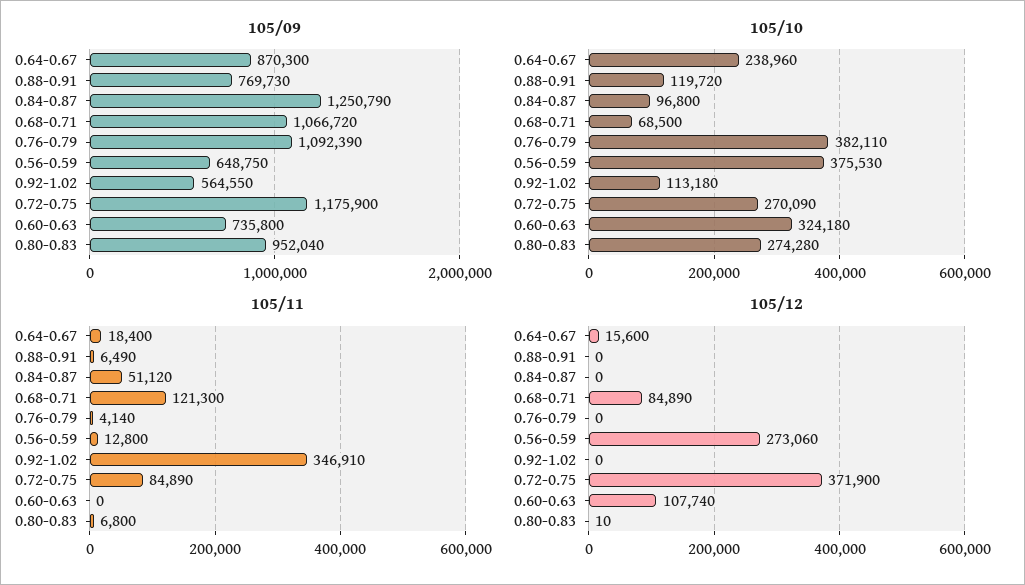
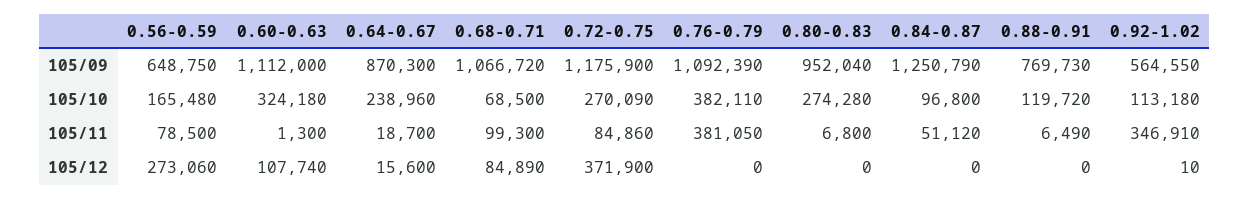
  {
    "105/09": {
      "0.64-0.67": 870300,
      "0.88-0.91": 769730,
      "0.84-0.87": 1250790,
      "0.68-0.71": 1066720,
      "0.76-0.79": 1092390,
      "0.56-0.59": 648750,
      "0.92-1.02": 564550,
      "0.72-0.75": 1175900,
-     "0.60-0.63": 735800,
+     "0.60-0.63": 1112000,
      "0.80-0.83": 952040
    },
    "105/10": {
      "0.64-0.67": 238960,
      "0.88-0.91": 119720,
      "0.84-0.87": 96800,
      "0.68-0.71": 68500,
      "0.76-0.79": 382110,
-     "0.56-0.59": 375530,
+     "0.56-0.59": 165480,
      "0.92-1.02": 113180,
      "0.72-0.75": 270090,
      "0.60-0.63": 324180,
      "0.80-0.83": 274280
    },
    "105/11": {
-     "0.64-0.67": 18400,
+     "0.64-0.67": 18700,
      "0.88-0.91": 6490,
      "0.84-0.87": 51120,
-     "0.68-0.71": 121300,
+     "0.68-0.71": 99300,
-     "0.76-0.79": 4140,
+     "0.76-0.79": 381050,
-     "0.56-0.59": 12800,
+     "0.56-0.59": 78500,
      "0.92-1.02": 346910,
-     "0.72-0.75": 84890,
+     "0.72-0.75": 84860,
-     "0.60-0.63": 0,
+     "0.60-0.63": 1300,
      "0.80-0.83": 6800
    },
    "105/12": {
      "0.64-0.67": 15600,
      "0.88-0.91": 0,
      "0.84-0.87": 0,
      "0.68-0.71": 84890,
      "0.76-0.79": 0,
      "0.56-0.59": 273060,
-     "0.92-1.02": 0,
+     "0.92-1.02": 10,
      "0.72-0.75": 371900,
      "0.60-0.63": 107740,
-     "0.80-0.83": 10
+     "0.80-0.83": 0
    }
  }

